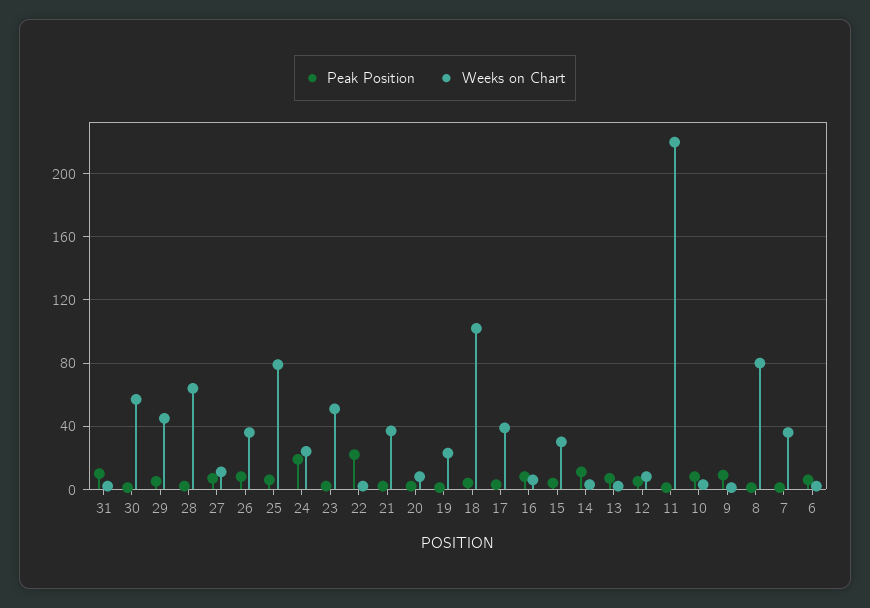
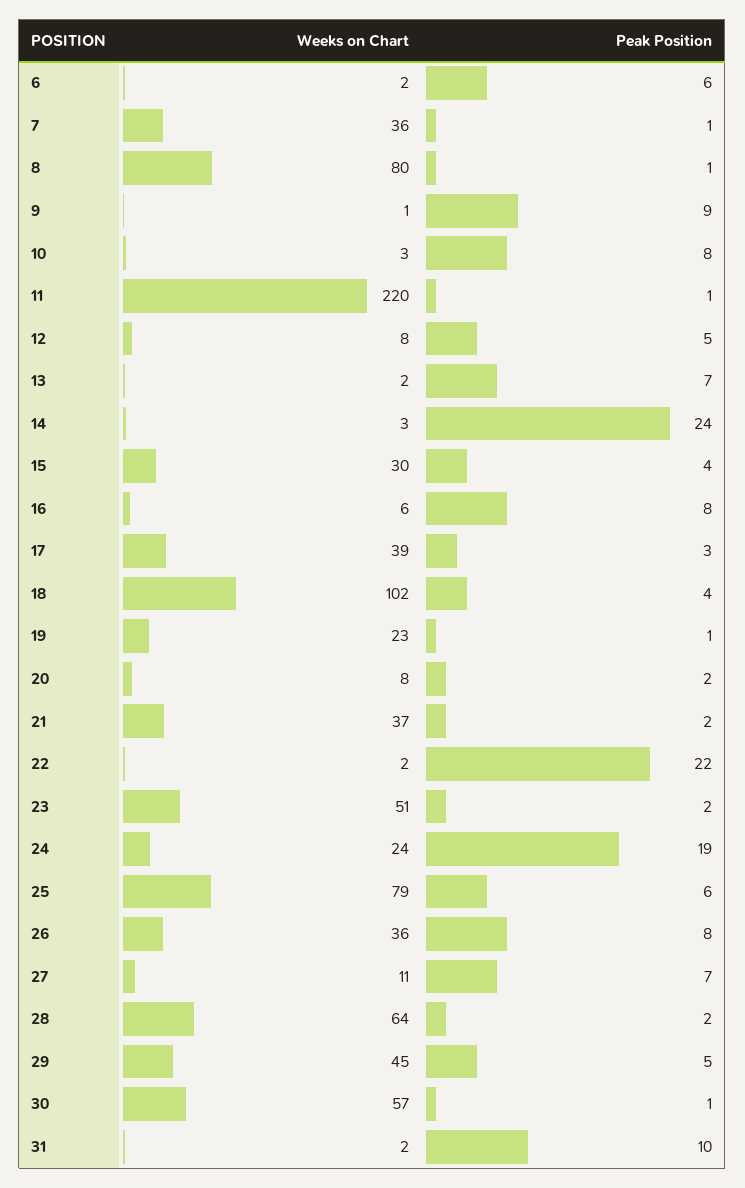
  {
    "Peak Position": {
      "31": 10,
      "30": 1,
      "29": 5,
      "28": 2,
      "27": 7,
      "26": 8,
      "25": 6,
      "24": 19,
      "23": 2,
      "22": 22,
      "21": 2,
      "20": 2,
      "19": 1,
      "18": 4,
      "17": 3,
      "16": 8,
      "15": 4,
-     "14": 10,
+     "14": 24,
      "13": 7,
      "12": 5,
      "11": 1,
      "10": 8,
      "9": 9,
      "8": 1,
      "7": 1,
      "6": 6
    },
    "Weeks on Chart": {
      "31": 2,
      "30": 57,
      "29": 45,
      "28": 64,
      "27": 11,
      "26": 36,
      "25": 79,
      "24": 24,
      "23": 51,
      "22": 2,
      "21": 37,
      "20": 8,
      "19": 23,
      "18": 102,
      "17": 39,
      "16": 6,
      "15": 30,
      "14": 3,
      "13": 2,
      "12": 8,
      "11": 220,
      "10": 3,
      "9": 1,
      "8": 80,
      "7": 36,
      "6": 2
    }
  }

